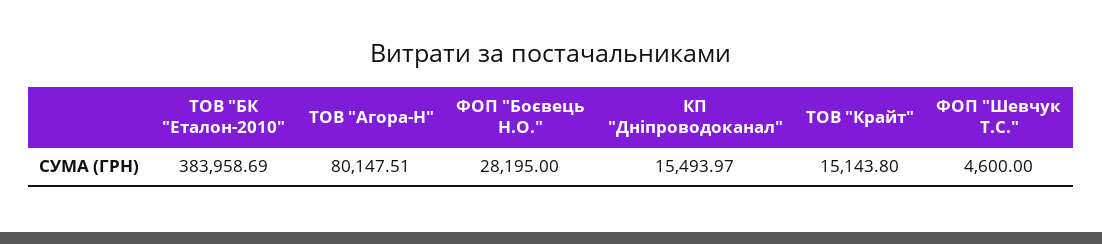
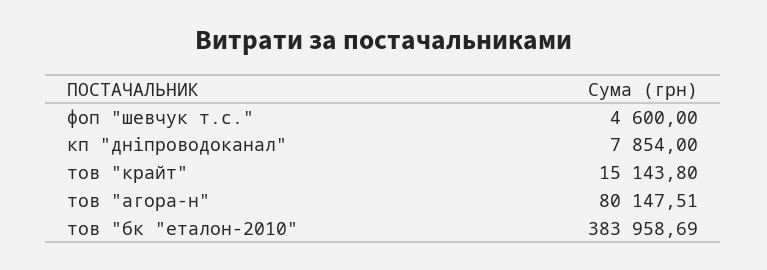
  {
    "ТОВ \"БК \"Еталон-2010\"": 383958.69,
    "ТОВ \"Агора-Н\"": 80147.51,
-   "ФОП \"Боєвець Н.О.\"": 28195,
-   "КП \"Дніпроводоканал\"": 15493.97,
+   "КП \"Дніпроводоканал\"": 7854,
    "ТОВ \"Крайт\"": 15143.8,
    "ФОП \"Шевчук Т.С.\"": 4600
  }

